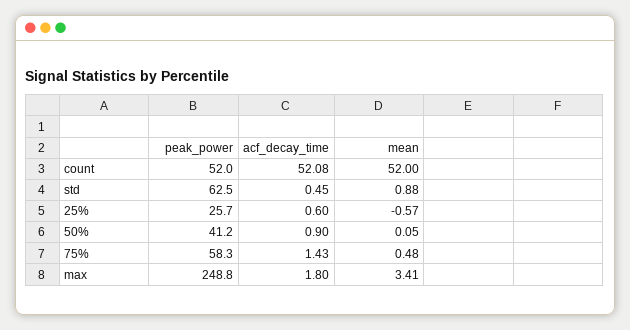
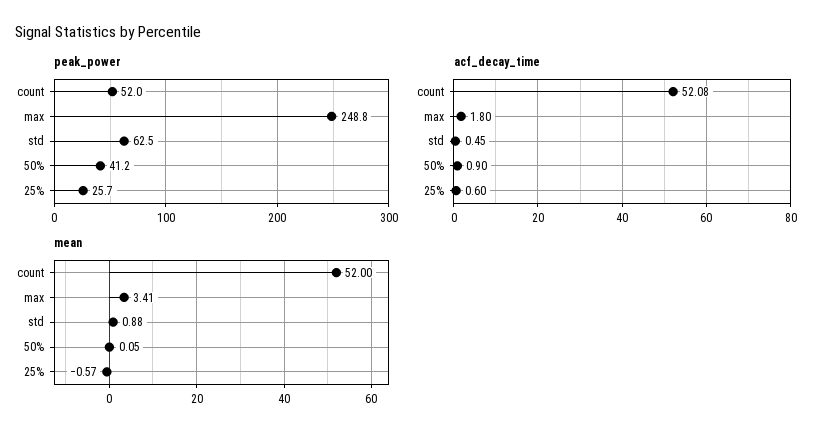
  {
    "peak_power": {
      "count": 52,
      "std": 62.5,
      "25%": 25.7,
      "50%": 41.2,
-     "75%": 58.3,
      "max": 248.8
    },
    "acf_decay_time": {
      "count": 52.08,
      "std": 0.45,
      "25%": 0.6,
      "50%": 0.9,
-     "75%": 1.43,
      "max": 1.8
    },
    "mean": {
      "count": 52,
      "std": 0.88,
      "25%": -0.57,
      "50%": 0.05,
-     "75%": 0.48,
      "max": 3.41
    }
  }

